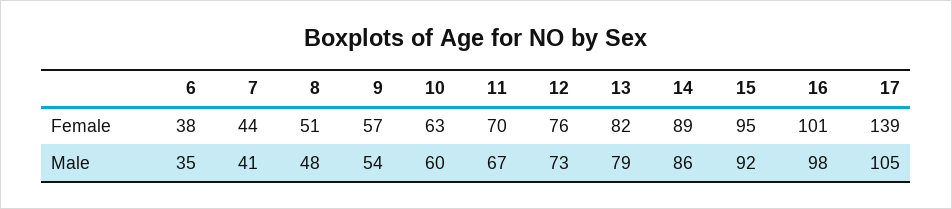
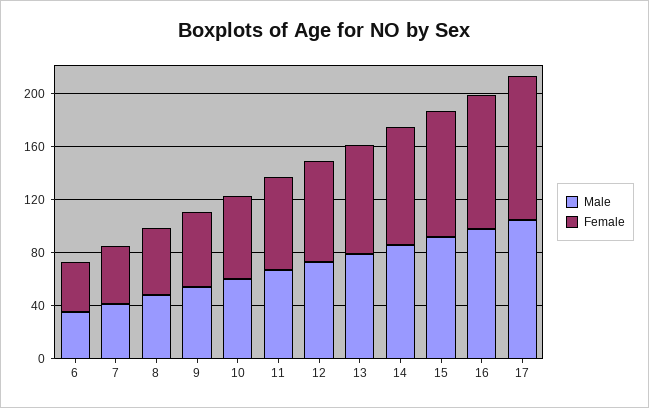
  {
    "Female": {
      "6": 38,
      "7": 44,
      "8": 51,
      "9": 57,
      "10": 63,
      "11": 70,
      "12": 76,
      "13": 82,
      "14": 89,
      "15": 95,
      "16": 101,
-     "17": 139
+     "17": 110
    },
    "Male": {
      "6": 35,
      "7": 41,
      "8": 48,
      "9": 54,
      "10": 60,
      "11": 67,
      "12": 73,
      "13": 79,
      "14": 86,
      "15": 92,
      "16": 98,
      "17": 105
    }
  }

